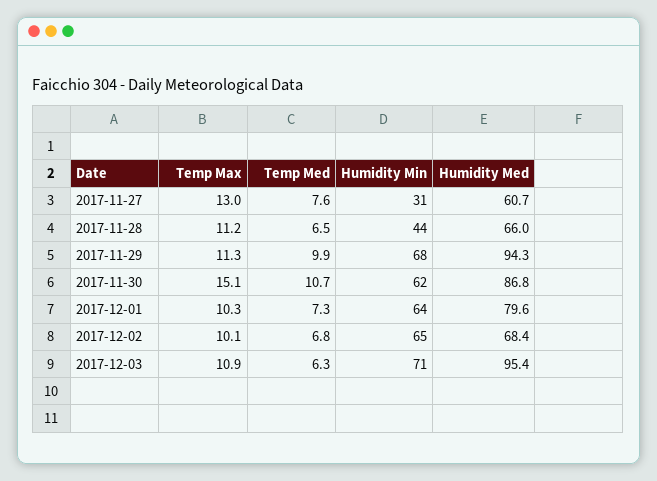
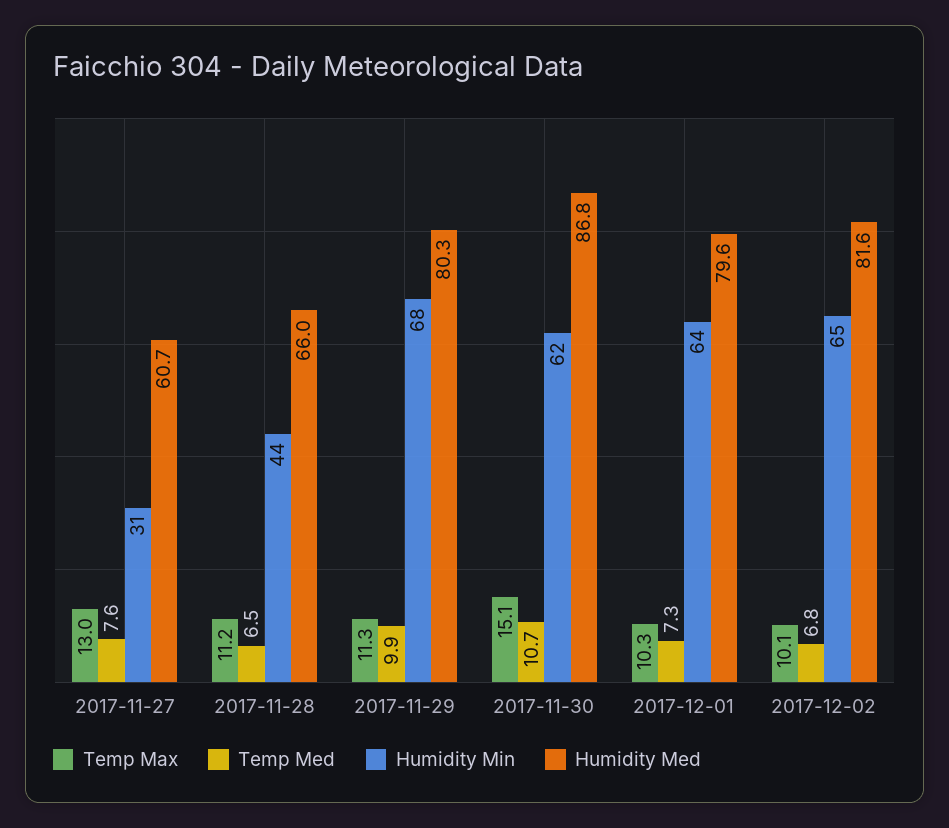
  {
    "Temp Max": {
      "2017-11-27": 13,
      "2017-11-28": 11.2,
      "2017-11-29": 11.3,
      "2017-11-30": 15.1,
      "2017-12-01": 10.3,
-     "2017-12-02": 10.1,
+     "2017-12-02": 10.1
-     "2017-12-03": 10.9
    },
    "Temp Med": {
      "2017-11-27": 7.6,
      "2017-11-28": 6.5,
      "2017-11-29": 9.9,
      "2017-11-30": 10.7,
      "2017-12-01": 7.3,
-     "2017-12-02": 6.8,
+     "2017-12-02": 6.8
-     "2017-12-03": 6.3
    },
    "Humidity Min": {
      "2017-11-27": 31,
      "2017-11-28": 44,
      "2017-11-29": 68,
      "2017-11-30": 62,
      "2017-12-01": 64,
-     "2017-12-02": 65,
+     "2017-12-02": 65
-     "2017-12-03": 71
    },
    "Humidity Med": {
      "2017-11-27": 60.7,
      "2017-11-28": 66,
-     "2017-11-29": 94.3,
+     "2017-11-29": 80.3,
      "2017-11-30": 86.8,
      "2017-12-01": 79.6,
-     "2017-12-02": 68.4,
+     "2017-12-02": 81.6
-     "2017-12-03": 95.4
    }
  }

